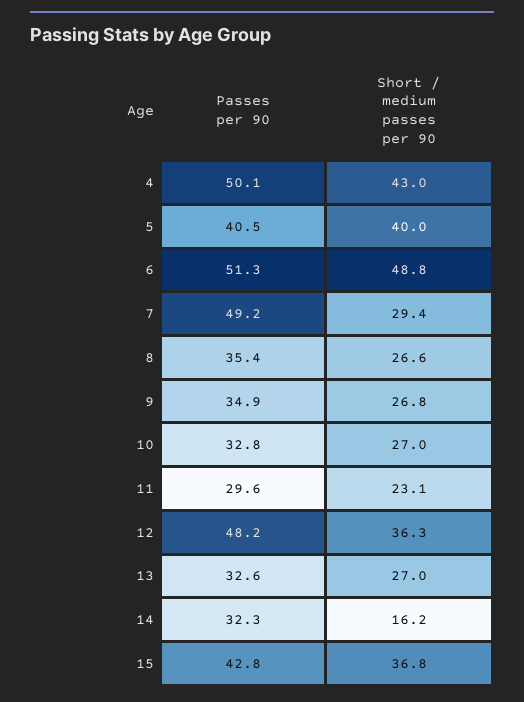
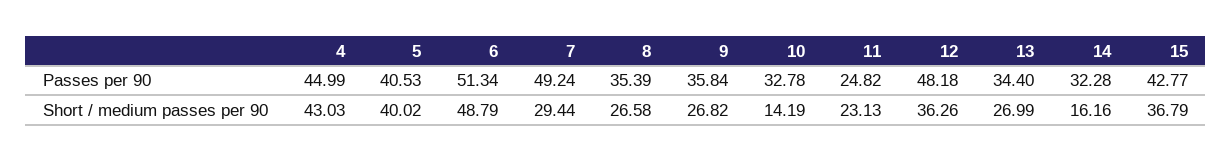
  {
    "Passes per 90": {
-     "4": 50.1,
+     "4": 44.99,
      "5": 40.53,
      "6": 51.34,
      "7": 49.24,
      "8": 35.39,
-     "9": 34.9,
+     "9": 35.84,
      "10": 32.78,
-     "11": 29.6,
+     "11": 24.82,
      "12": 48.18,
-     "13": 32.6,
+     "13": 34.4,
      "14": 32.28,
      "15": 42.77
    },
    "Short / medium passes per 90": {
      "4": 43.03,
      "5": 40.02,
      "6": 48.79,
      "7": 29.44,
      "8": 26.58,
      "9": 26.82,
-     "10": 27,
+     "10": 14.19,
      "11": 23.13,
      "12": 36.26,
      "13": 26.99,
      "14": 16.16,
      "15": 36.79
    }
  }

